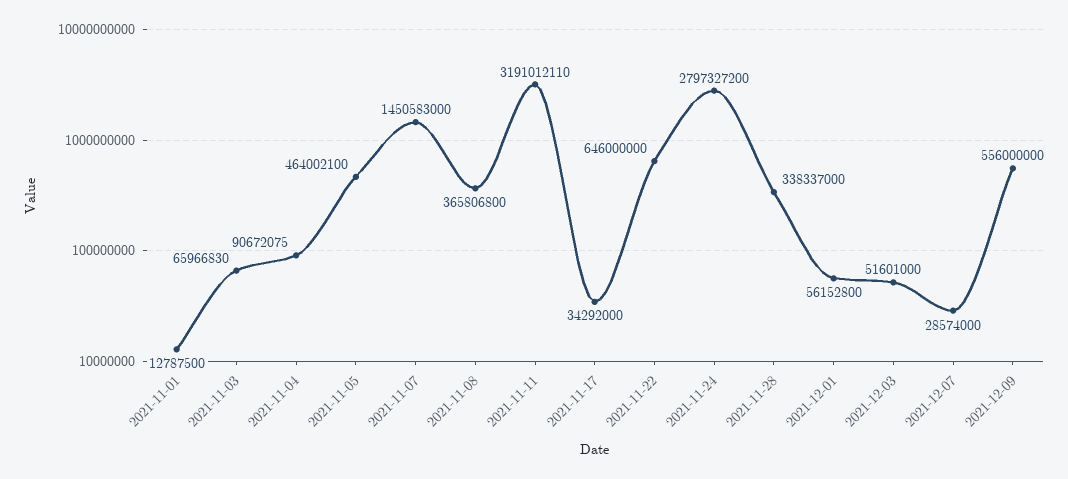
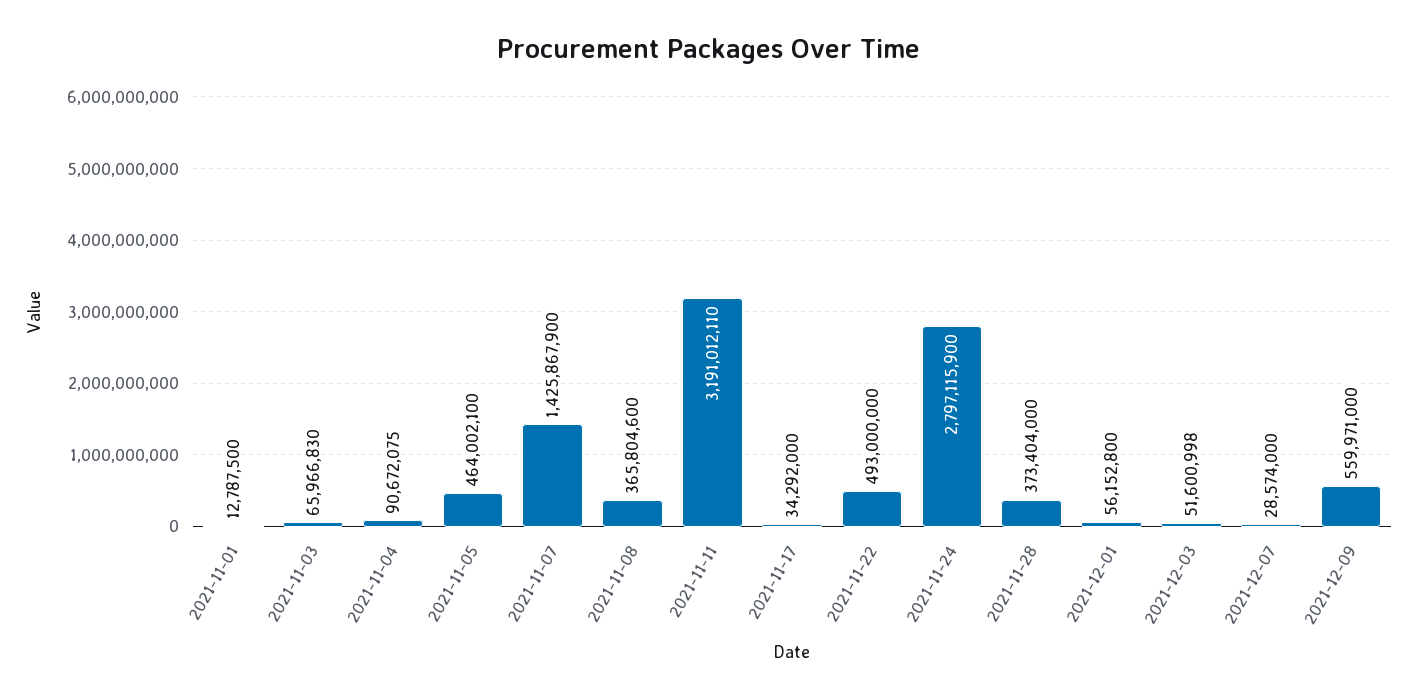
  {
    "2021-11-01": 12787500,
    "2021-11-03": 65966830,
    "2021-11-04": 90672075,
    "2021-11-05": 464002100,
-   "2021-11-07": 1450583000,
+   "2021-11-07": 1425867900,
-   "2021-11-08": 365806800,
+   "2021-11-08": 365804600,
    "2021-11-11": 3191012110,
    "2021-11-17": 34292000,
-   "2021-11-22": 646000000,
+   "2021-11-22": 493000000,
-   "2021-11-24": 2797327200,
+   "2021-11-24": 2797115900,
-   "2021-11-28": 338337000,
+   "2021-11-28": 373404000,
    "2021-12-01": 56152800,
-   "2021-12-03": 51601000,
+   "2021-12-03": 51600998,
    "2021-12-07": 28574000,
-   "2021-12-09": 556000000
+   "2021-12-09": 559971000
  }

